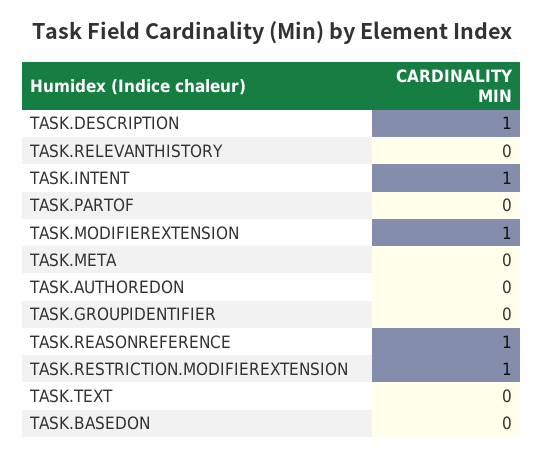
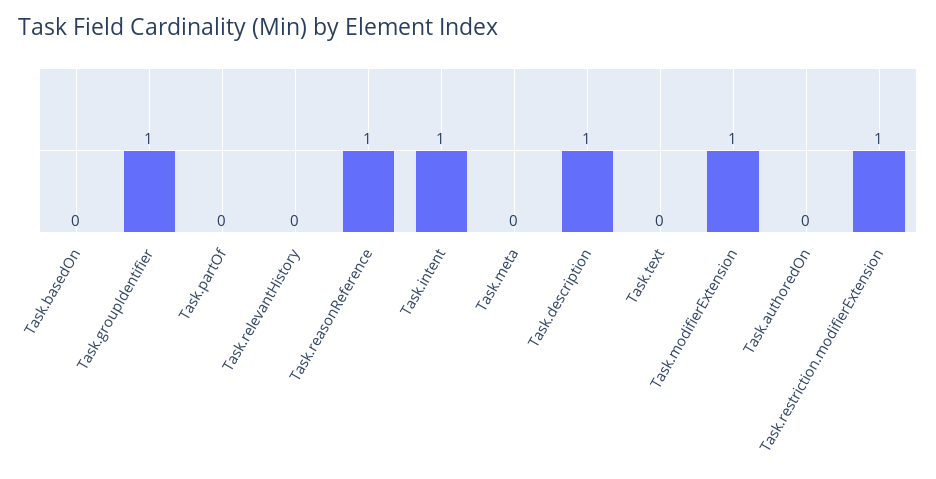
  {
    "TASK.DESCRIPTION": 1,
    "TASK.RELEVANTHISTORY": 0,
    "TASK.INTENT": 1,
    "TASK.PARTOF": 0,
    "TASK.MODIFIEREXTENSION": 1,
    "TASK.META": 0,
    "TASK.AUTHOREDON": 0,
-   "TASK.GROUPIDENTIFIER": 0,
+   "TASK.GROUPIDENTIFIER": 1,
    "TASK.REASONREFERENCE": 1,
    "TASK.RESTRICTION.MODIFIEREXTENSION": 1,
    "TASK.TEXT": 0,
    "TASK.BASEDON": 0
  }

